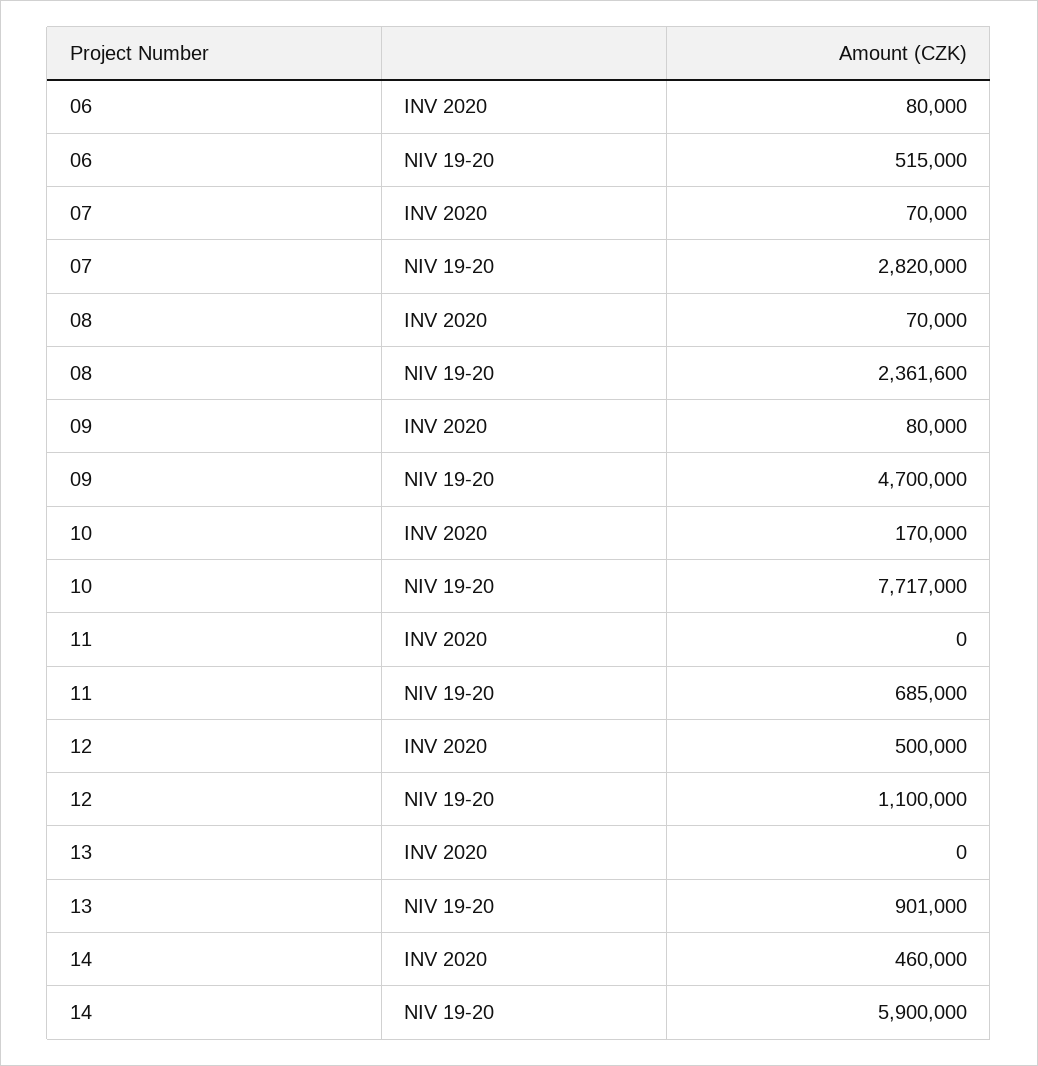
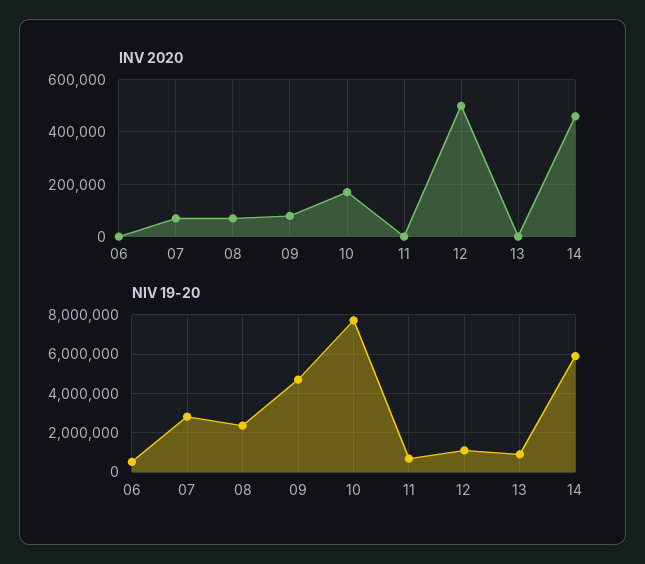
  {
    "INV 2020": {
-     "06": 80000,
+     "06": 0,
      "07": 70000,
      "08": 70000,
      "09": 80000,
      "10": 170000,
      "11": 0,
      "12": 500000,
      "13": 0,
      "14": 460000
    },
    "NIV 19-20": {
      "06": 515000,
      "07": 2820000,
      "08": 2361600,
      "09": 4700000,
      "10": 7717000,
      "11": 685000,
      "12": 1100000,
      "13": 901000,
      "14": 5900000
    }
  }

